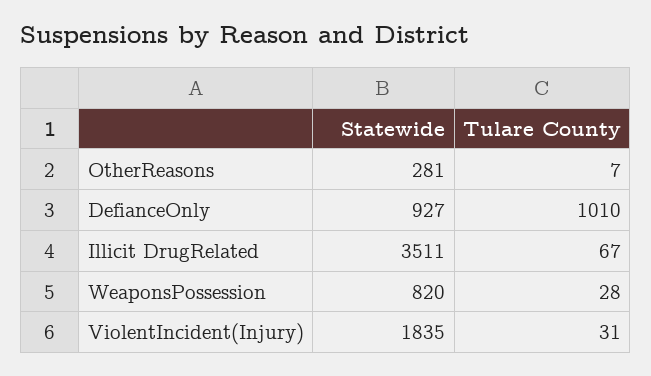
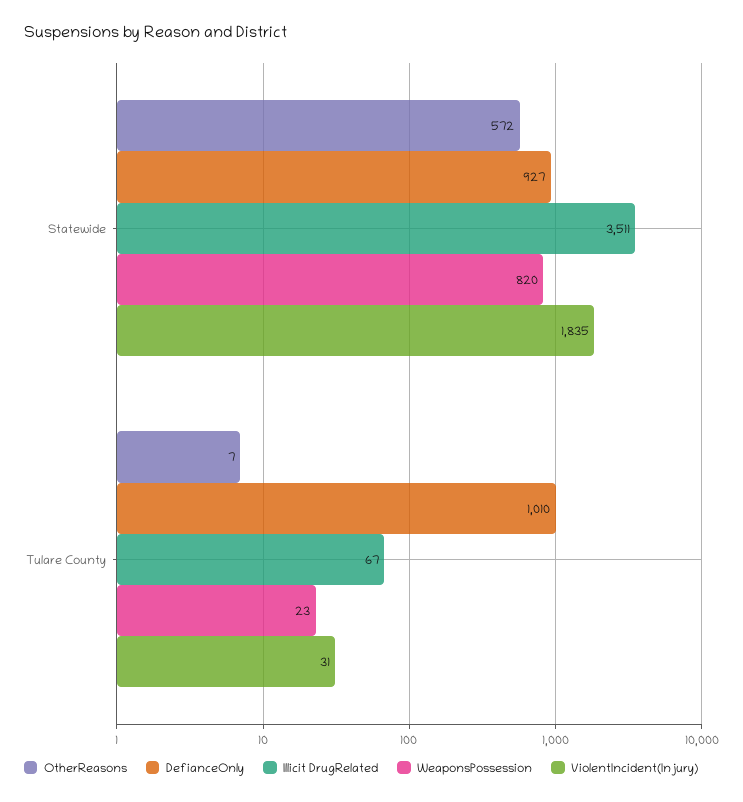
  {
    "OtherReasons": {
-     "Statewide": 281,
+     "Statewide": 572,
      "Tulare County": 7
    },
    "DefianceOnly": {
      "Statewide": 927,
      "Tulare County": 1010
    },
    "Illicit DrugRelated": {
      "Statewide": 3511,
      "Tulare County": 67
    },
    "WeaponsPossession": {
      "Statewide": 820,
-     "Tulare County": 28
+     "Tulare County": 23
    },
    "ViolentIncident(Injury)": {
      "Statewide": 1835,
      "Tulare County": 31
    }
  }

